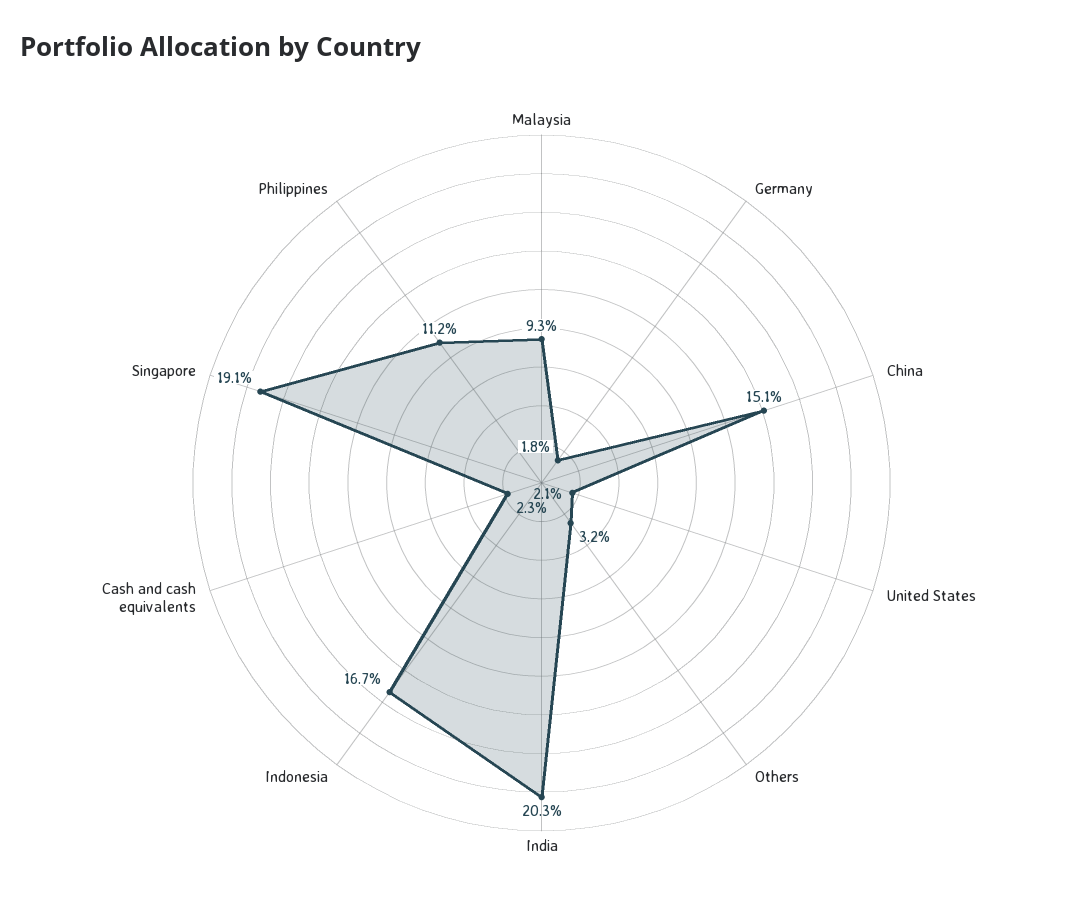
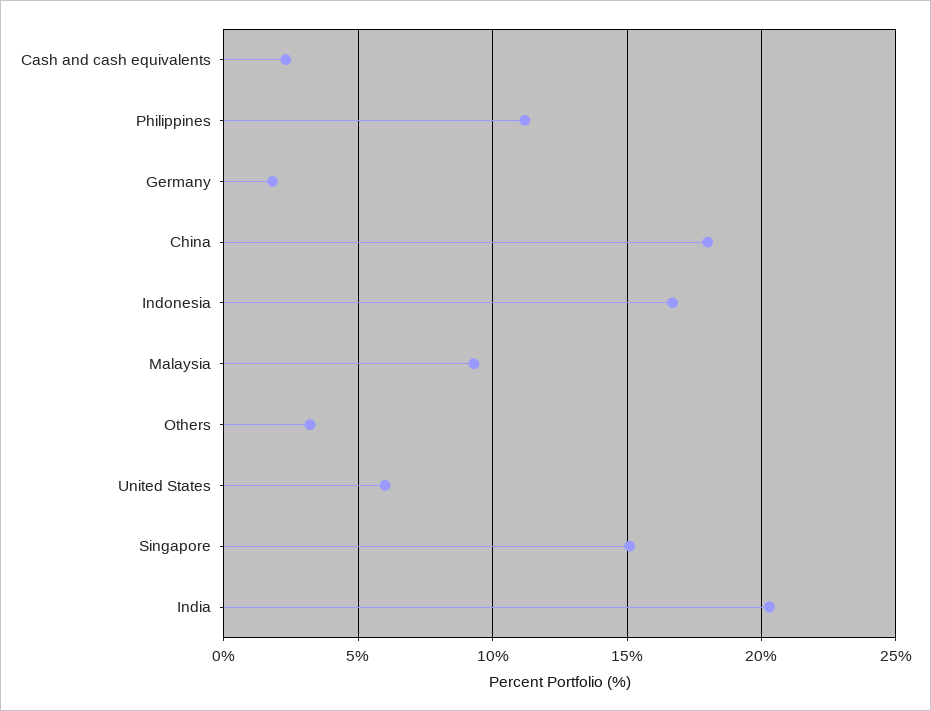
  {
    "Malaysia": 9.3,
    "Germany": 1.8,
-   "China": 15.1,
+   "China": 18,
-   "United States": 2.1,
+   "United States": 6,
    "Others": 3.2,
    "India": 20.3,
    "Indonesia": 16.7,
    "Cash and cash equivalents": 2.3,
-   "Singapore": 19.1,
+   "Singapore": 15,
    "Philippines": 11.2
  }

